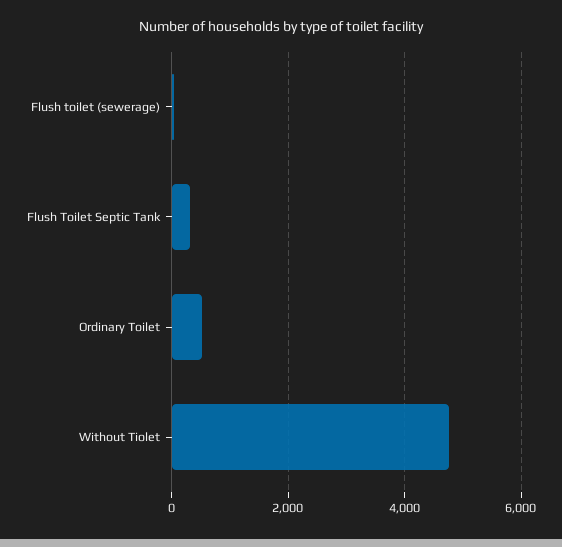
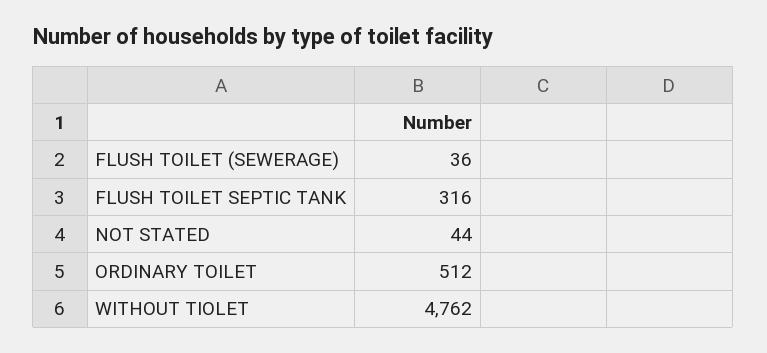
  {
    "Flush toilet (sewerage)": 36,
    "Flush Toilet Septic Tank": 316,
    "Ordinary Toilet": 512,
-   "Without Tiolet": 4762
+   "Without Tiolet": 4762,
+   "NOT STATED": 44
  }

